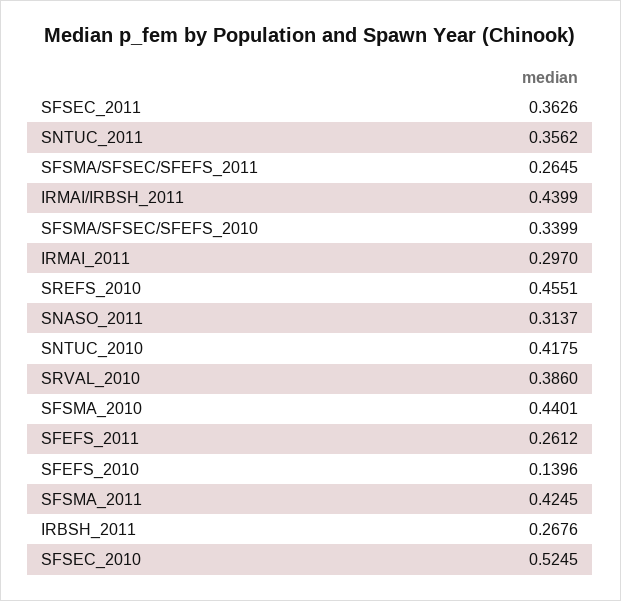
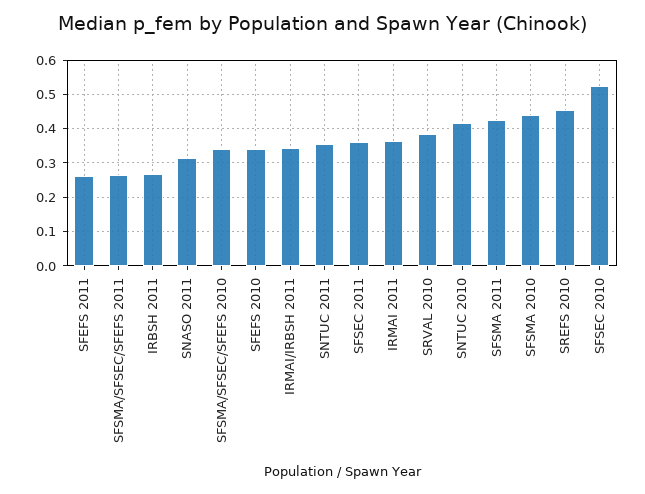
  {
    "SFSEC_2011": 0.3626,
    "SNTUC_2011": 0.3562,
    "SFSMA/SFSEC/SFEFS_2011": 0.2645,
-   "IRMAI/IRBSH_2011": 0.4399,
+   "IRMAI/IRBSH_2011": 0.34,
    "SFSMA/SFSEC/SFEFS_2010": 0.3399,
-   "IRMAI_2011": 0.297,
+   "IRMAI_2011": 0.36,
    "SREFS_2010": 0.4551,
    "SNASO_2011": 0.3137,
    "SNTUC_2010": 0.4175,
    "SRVAL_2010": 0.386,
    "SFSMA_2010": 0.4401,
    "SFEFS_2011": 0.2612,
-   "SFEFS_2010": 0.1396,
+   "SFEFS_2010": 0.34,
    "SFSMA_2011": 0.4245,
    "IRBSH_2011": 0.2676,
    "SFSEC_2010": 0.5245
  }

